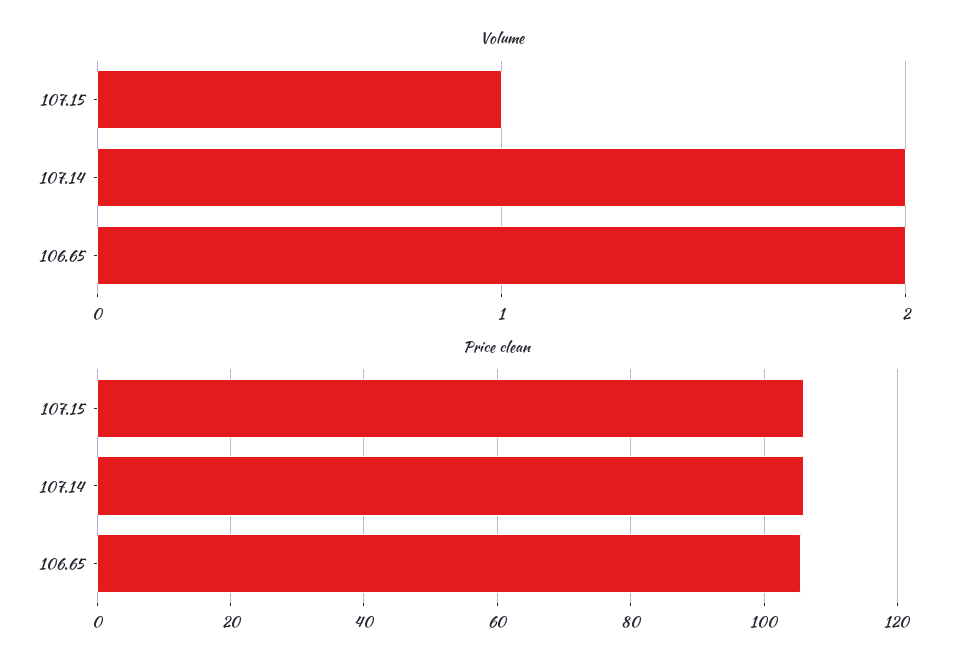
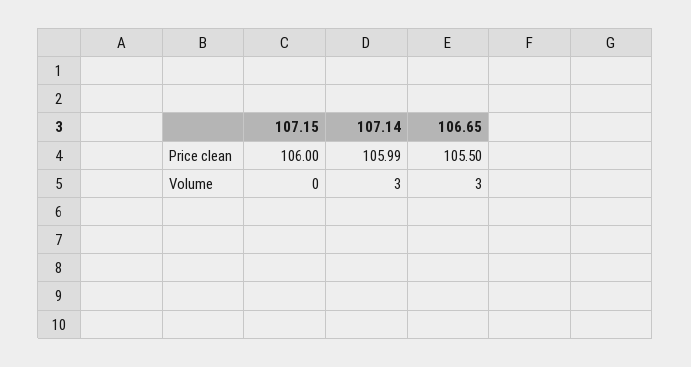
  {
    "Volume": {
-     "107.15": 1,
+     "107.15": 0,
-     "107.14": 2,
+     "107.14": 3,
-     "106.65": 2
+     "106.65": 3
    },
    "Price clean": {
      "107.15": 106,
      "107.14": 105.99,
      "106.65": 105.5
    }
  }

